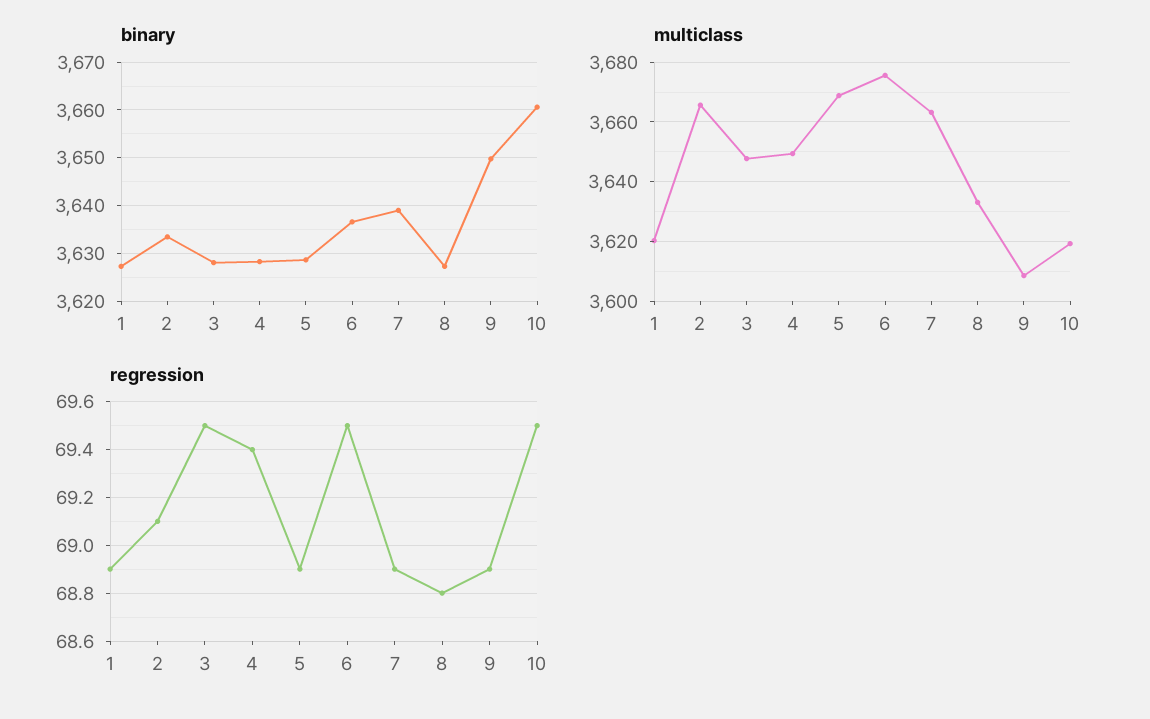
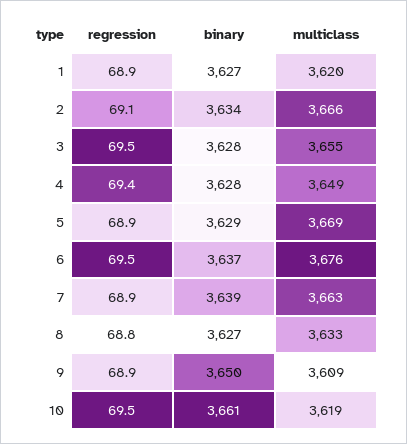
  {
    "binary": {
      "1": 3627,
      "2": 3634,
      "3": 3628,
      "4": 3628,
      "5": 3629,
      "6": 3637,
      "7": 3639,
      "8": 3627,
      "9": 3650,
      "10": 3661
    },
    "multiclass": {
      "1": 3620,
      "2": 3666,
-     "3": 3647.5,
+     "3": 3655,
      "4": 3649,
      "5": 3669,
      "6": 3676,
      "7": 3663,
      "8": 3633,
      "9": 3609,
      "10": 3619
    },
    "regression": {
      "1": 68.9,
      "2": 69.1,
      "3": 69.5,
      "4": 69.4,
      "5": 68.9,
      "6": 69.5,
      "7": 68.9,
      "8": 68.8,
      "9": 68.9,
      "10": 69.5
    }
  }

